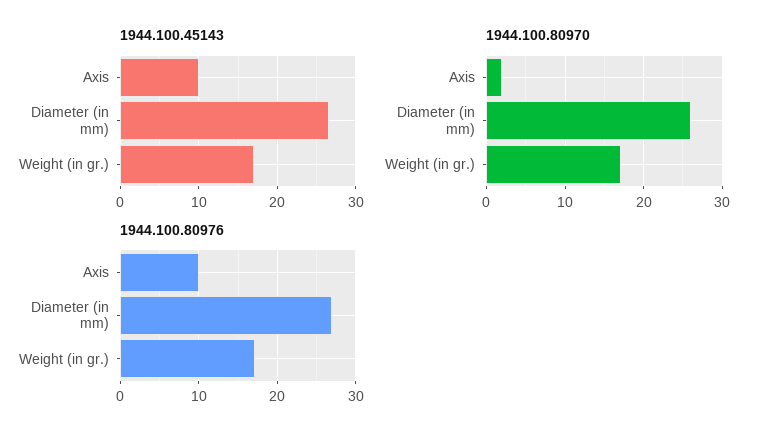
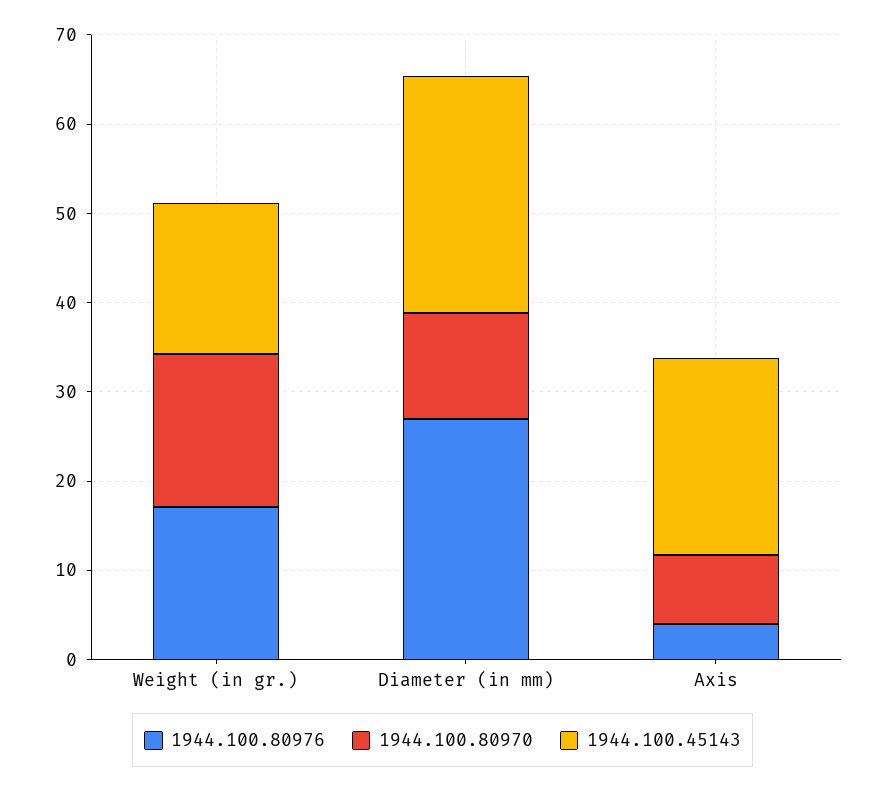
  {
    "1944.100.45143": {
-     "Axis": 10,
+     "Axis": 22,
      "Diameter (in mm)": 27,
      "Weight (in gr.)": 17
    },
    "1944.100.80970": {
-     "Axis": 2,
+     "Axis": 8,
-     "Diameter (in mm)": 26,
+     "Diameter (in mm)": 12,
      "Weight (in gr.)": 17
    },
    "1944.100.80976": {
-     "Axis": 10,
+     "Axis": 4,
      "Diameter (in mm)": 27,
      "Weight (in gr.)": 17
    }
  }

